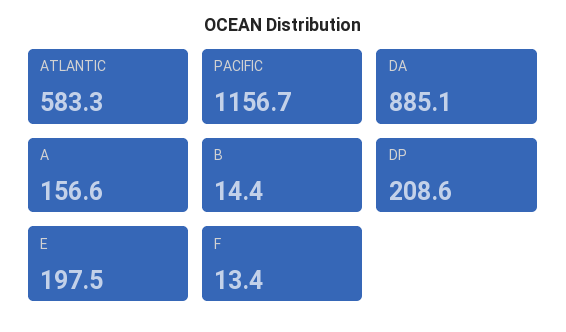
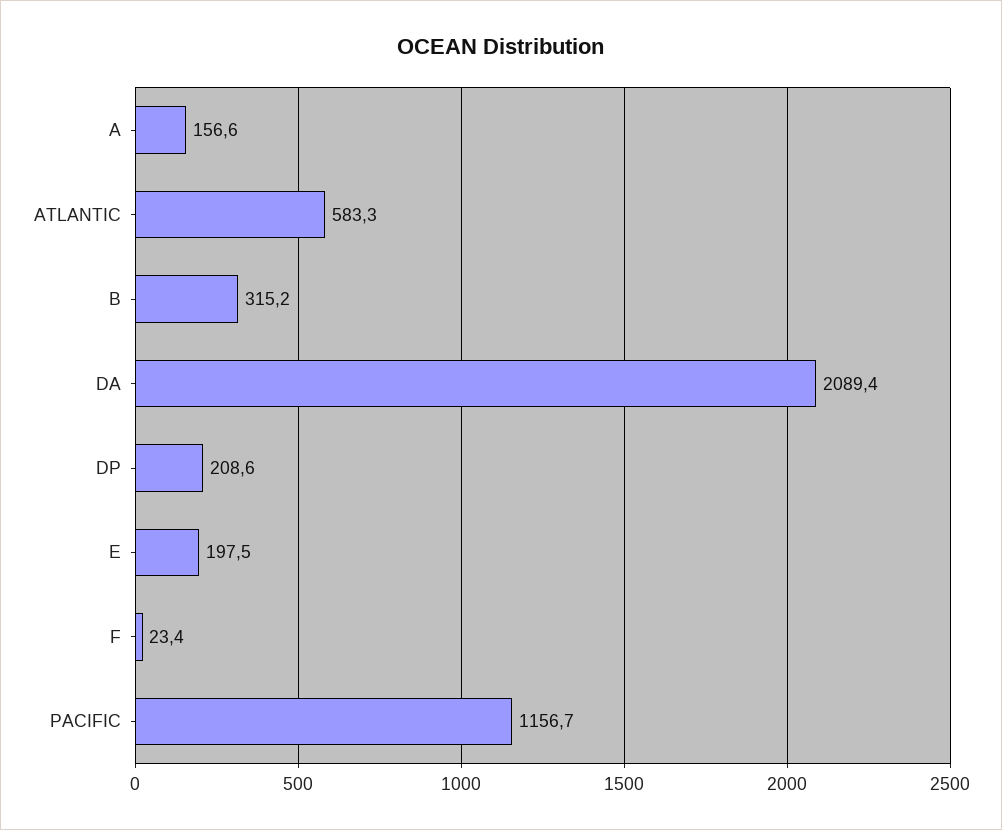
  {
    "ATLANTIC": 583.3,
    "PACIFIC": 1156.7,
-   "DA": 885.1,
+   "DA": 2089.4,
    "A": 156.6,
-   "B": 14.4,
+   "B": 315.2,
    "DP": 208.6,
    "E": 197.5,
-   "F": 13.4
+   "F": 23.4
  }

